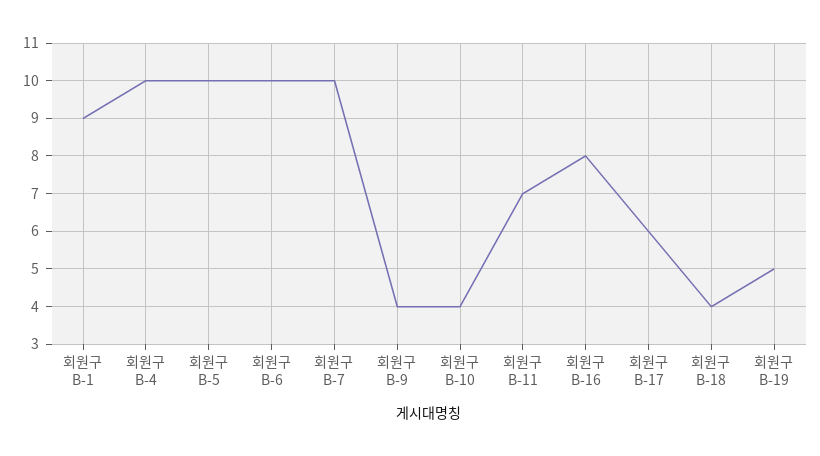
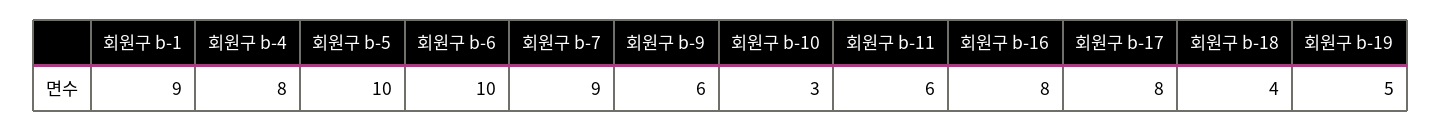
  {
    "회원구 B-1": 9,
-   "회원구 B-4": 10,
+   "회원구 B-4": 8,
    "회원구 B-5": 10,
    "회원구 B-6": 10,
-   "회원구 B-7": 10,
+   "회원구 B-7": 9,
-   "회원구 B-9": 4,
+   "회원구 B-9": 6,
-   "회원구 B-10": 4,
+   "회원구 B-10": 3,
-   "회원구 B-11": 7,
+   "회원구 B-11": 6,
    "회원구 B-16": 8,
-   "회원구 B-17": 6,
+   "회원구 B-17": 8,
    "회원구 B-18": 4,
    "회원구 B-19": 5
  }

